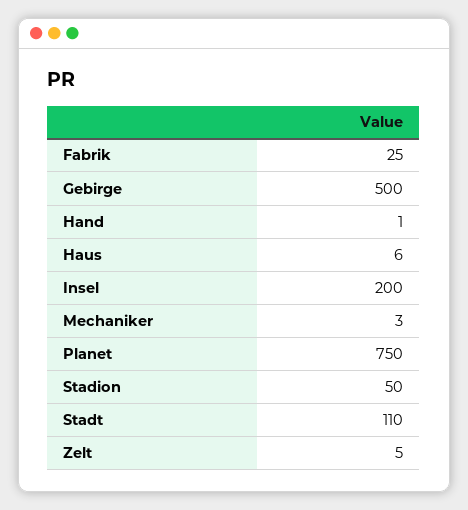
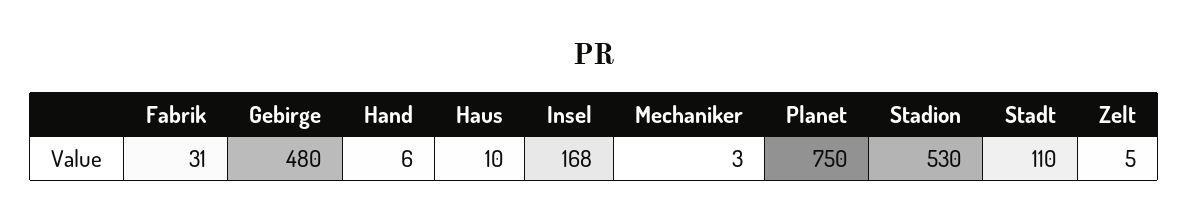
  {
-   "Fabrik": 25,
+   "Fabrik": 31,
-   "Gebirge": 500,
+   "Gebirge": 480,
-   "Hand": 1,
+   "Hand": 6,
-   "Haus": 6,
+   "Haus": 10,
-   "Insel": 200,
+   "Insel": 168,
    "Mechaniker": 3,
    "Planet": 750,
-   "Stadion": 50,
+   "Stadion": 530,
    "Stadt": 110,
    "Zelt": 5
  }

